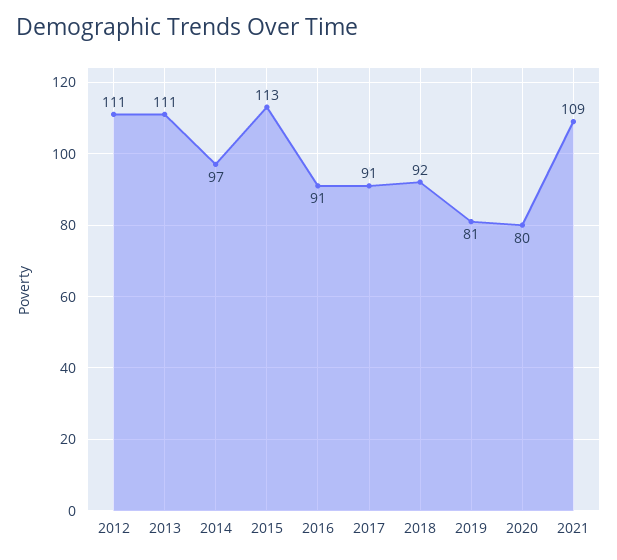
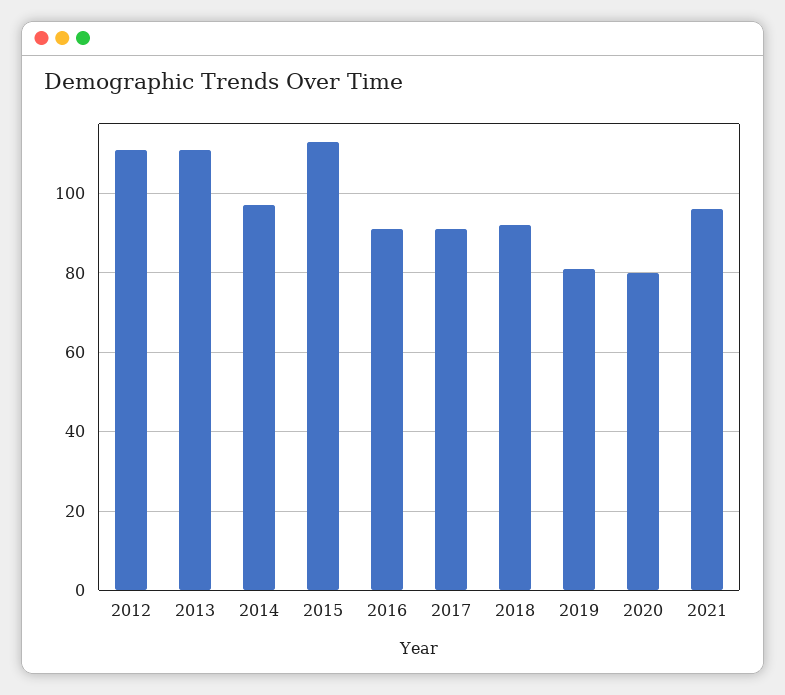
  {
    "2012": 111,
    "2013": 111,
    "2014": 97,
    "2015": 113,
    "2016": 91,
    "2017": 91,
    "2018": 92,
    "2019": 81,
    "2020": 80,
-   "2021": 109
+   "2021": 95
  }

